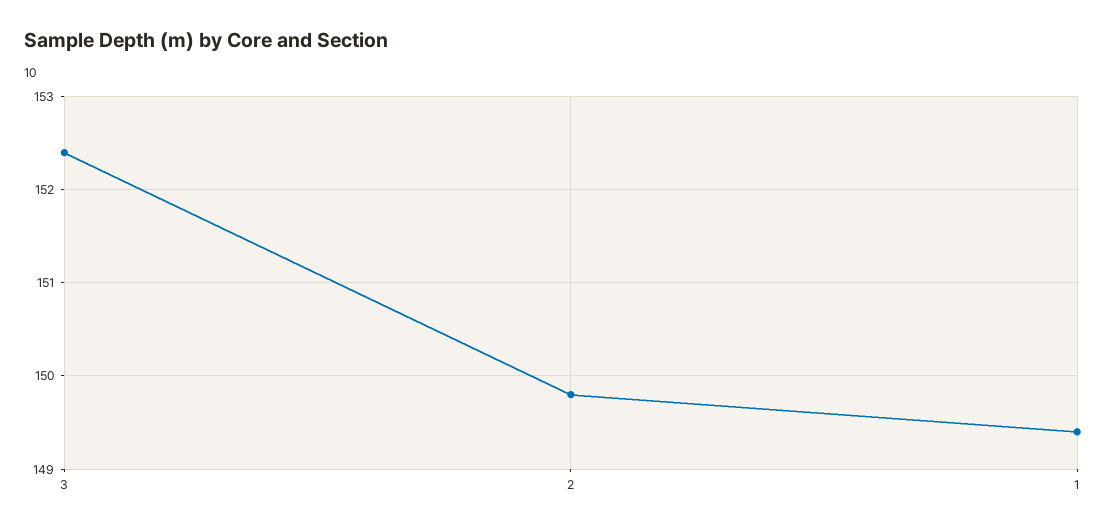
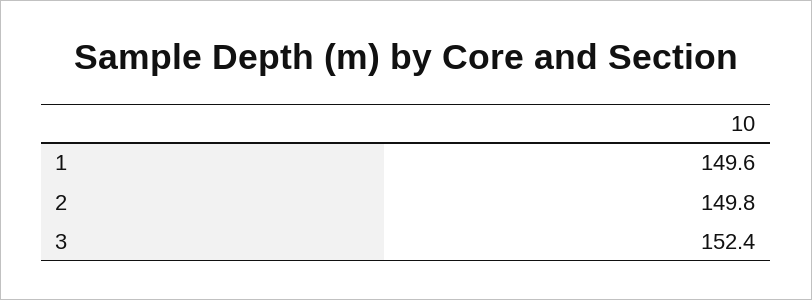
  {
    "3": 152.4,
    "2": 149.8,
-   "1": 149.4
+   "1": 149.6
  }

